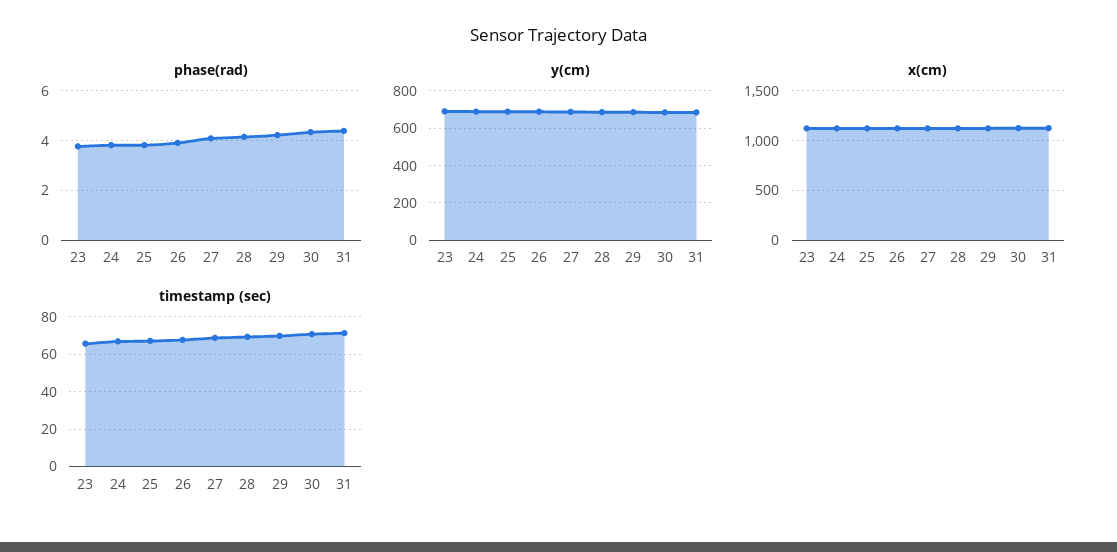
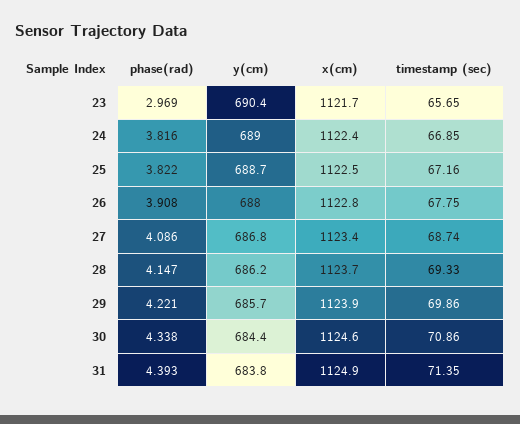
  {
    "phase(rad)": {
-     "23": 3.75,
+     "23": 2.969,
      "24": 3.816,
      "25": 3.822,
      "26": 3.908,
      "27": 4.086,
      "28": 4.147,
      "29": 4.221,
      "30": 4.338,
      "31": 4.393
    },
    "y(cm)": {
      "23": 690.4,
      "24": 689,
      "25": 688.7,
      "26": 688,
      "27": 686.8,
      "28": 686.2,
      "29": 685.7,
      "30": 684.4,
      "31": 683.8
    },
    "x(cm)": {
      "23": 1121.7,
      "24": 1122.4,
      "25": 1122.5,
      "26": 1122.8,
      "27": 1123.4,
      "28": 1123.7,
      "29": 1123.9,
      "30": 1124.6,
      "31": 1124.9
    },
    "timestamp (sec)": {
      "23": 65.65,
      "24": 66.85,
      "25": 67.16,
      "26": 67.75,
      "27": 68.74,
      "28": 69.33,
      "29": 69.86,
      "30": 70.86,
      "31": 71.35
    }
  }

